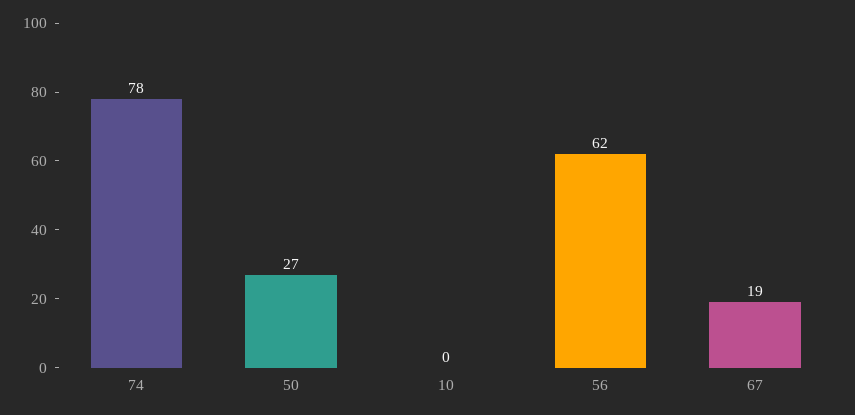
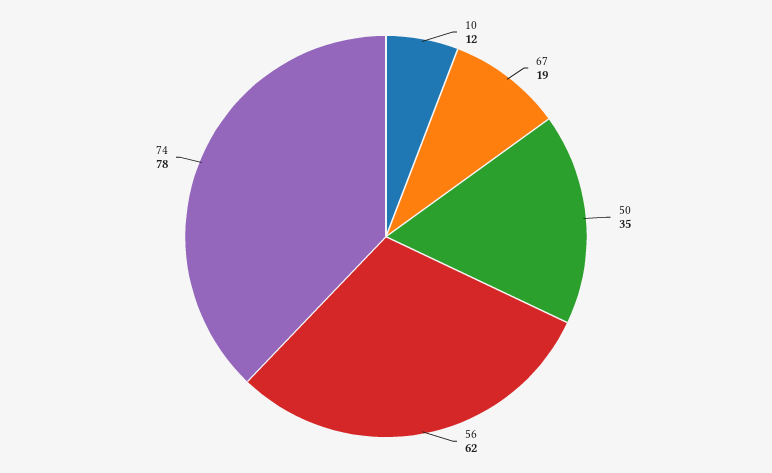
  {
    "74": 78,
-   "50": 27,
+   "50": 35,
-   "10": 0,
+   "10": 12,
    "56": 62,
    "67": 19
  }

